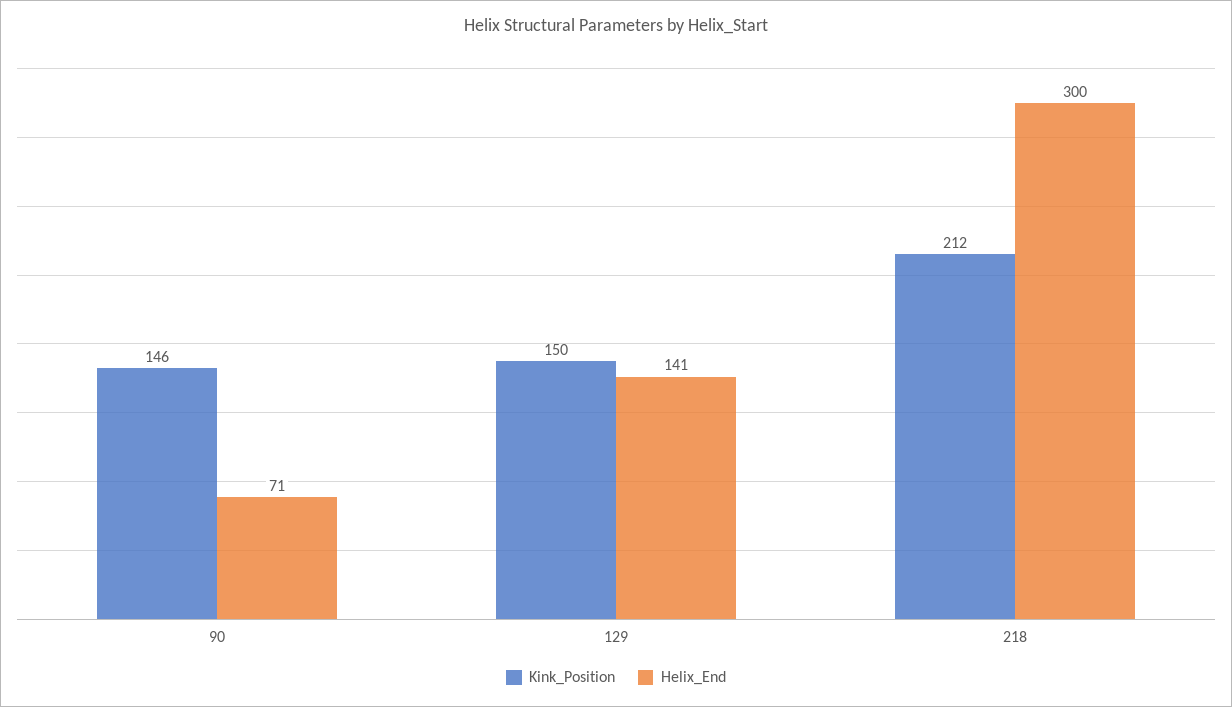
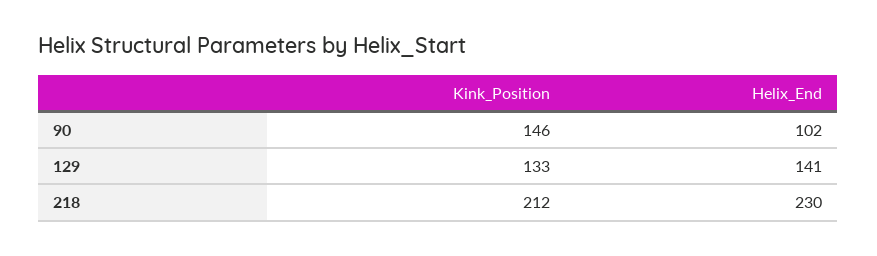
  {
    "Kink_Position": {
      "90": 146,
-     "129": 150,
+     "129": 133,
      "218": 212
    },
    "Helix_End": {
-     "90": 71,
+     "90": 102,
      "129": 141,
-     "218": 300
+     "218": 230
    }
  }

